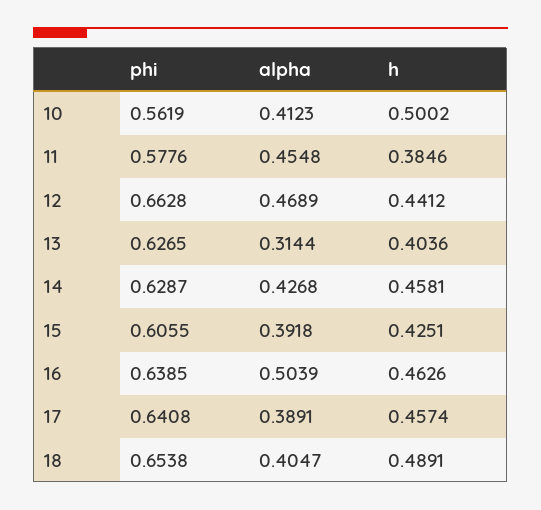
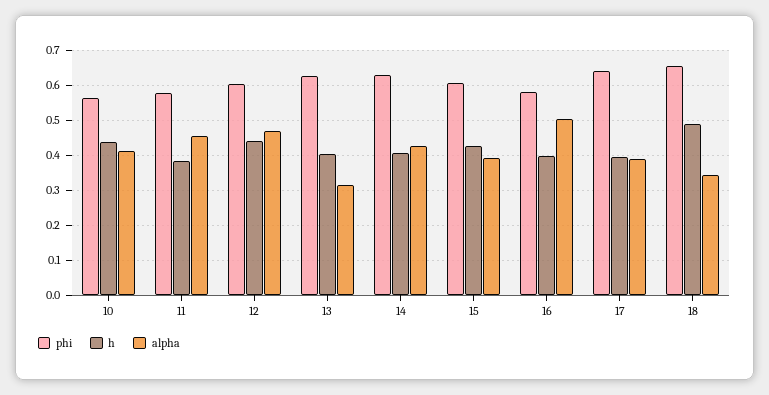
  {
    "phi": {
      "10": 0.5619,
      "11": 0.5776,
-     "12": 0.6628,
+     "12": 0.6,
      "13": 0.6265,
      "14": 0.6287,
      "15": 0.6055,
-     "16": 0.6385,
+     "16": 0.58,
      "17": 0.6408,
      "18": 0.6538
    },
    "alpha": {
      "10": 0.4123,
      "11": 0.4548,
      "12": 0.4689,
      "13": 0.3144,
      "14": 0.4268,
      "15": 0.3918,
      "16": 0.5039,
      "17": 0.3891,
-     "18": 0.4047
+     "18": 0.34
    },
    "h": {
-     "10": 0.5002,
+     "10": 0.44,
      "11": 0.3846,
      "12": 0.4412,
      "13": 0.4036,
-     "14": 0.4581,
+     "14": 0.4,
      "15": 0.4251,
-     "16": 0.4626,
+     "16": 0.4,
-     "17": 0.4574,
+     "17": 0.4,
      "18": 0.4891
    }
  }

